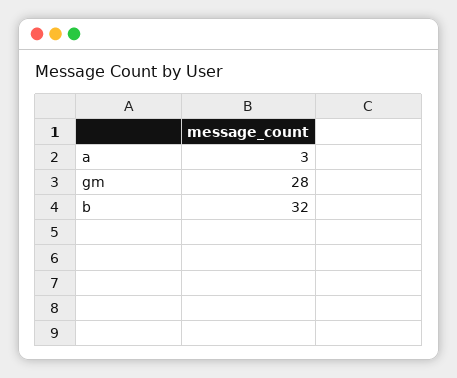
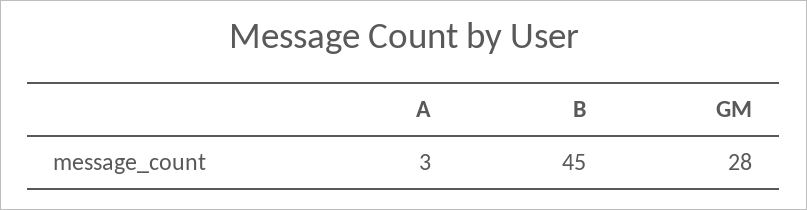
  {
    "a": 3,
    "gm": 28,
-   "b": 32
+   "b": 45
  }

